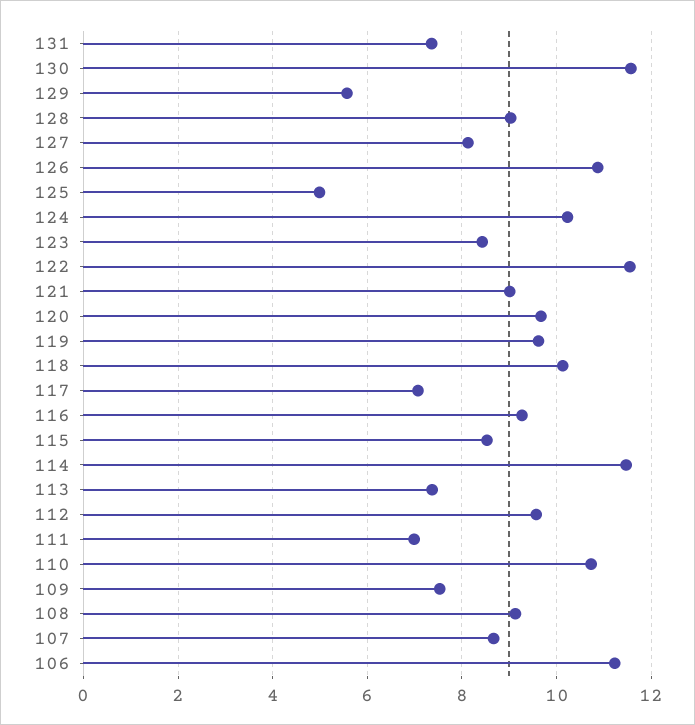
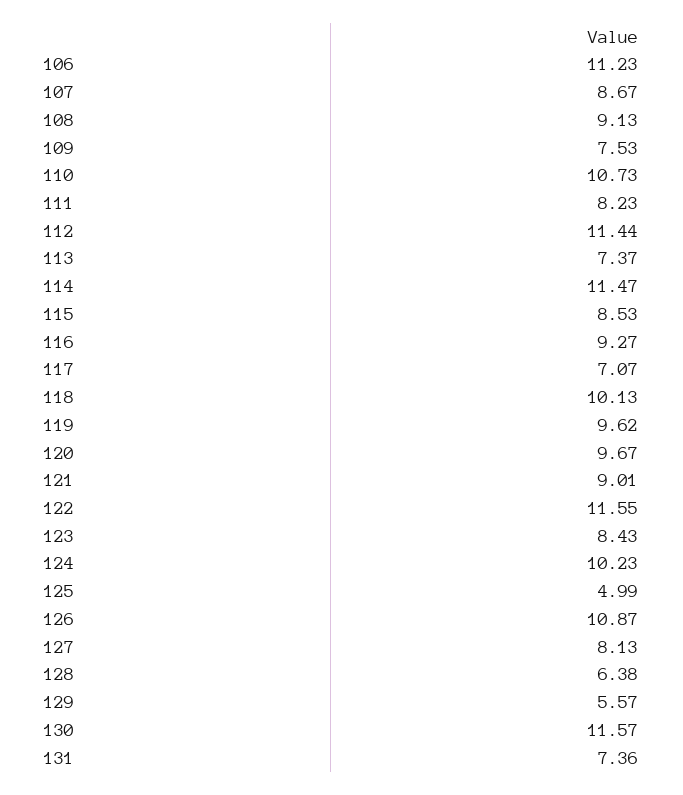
  {
    "131": 7.36,
    "130": 11.57,
    "129": 5.57,
-   "128": 9,
+   "128": 6.38,
    "127": 8.13,
    "126": 10.87,
    "125": 4.99,
    "124": 10.23,
    "123": 8.43,
    "122": 11.55,
    "121": 9.01,
    "120": 9.67,
    "119": 9.62,
    "118": 10.13,
    "117": 7.07,
    "116": 9.27,
    "115": 8.53,
    "114": 11.47,
    "113": 7.37,
-   "112": 9.6,
+   "112": 11.44,
-   "111": 7,
+   "111": 8.23,
    "110": 10.73,
    "109": 7.53,
    "108": 9.13,
    "107": 8.67,
    "106": 11.23
  }

